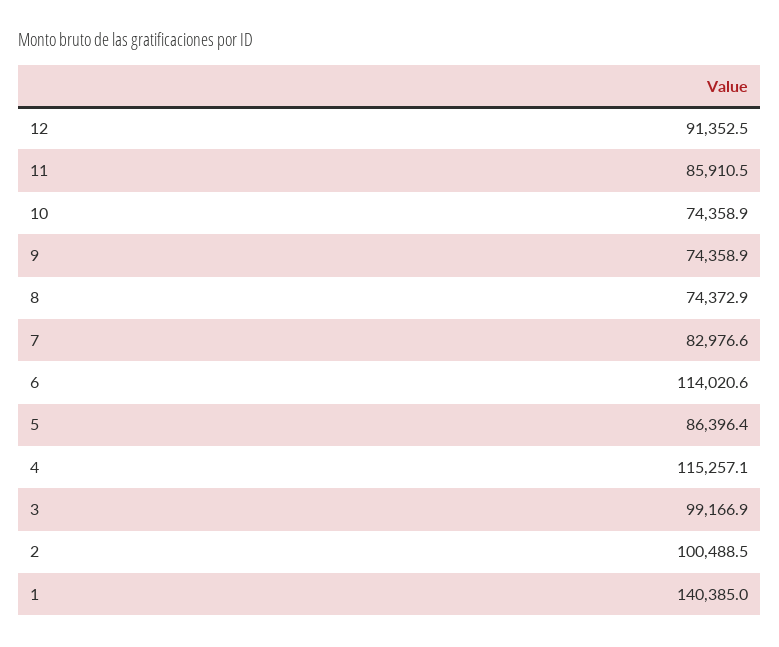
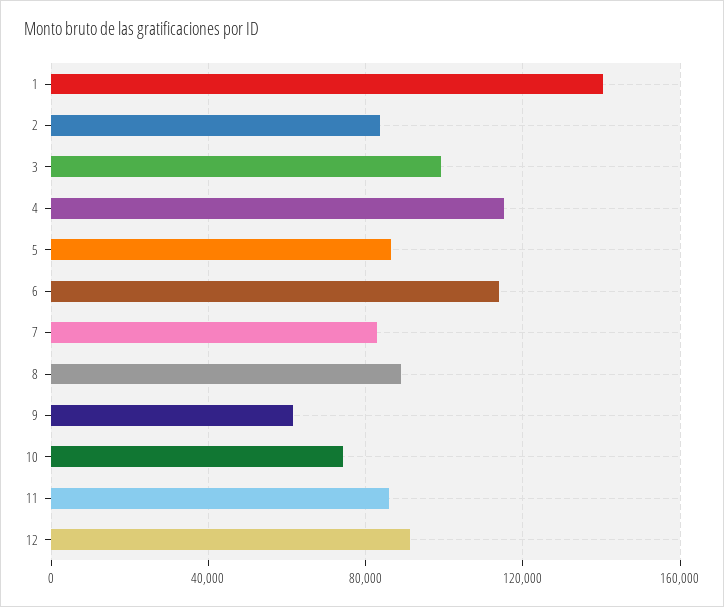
  {
    "12": 91352.5,
    "11": 85910.5,
    "10": 74358.9,
-   "9": 74358.9,
+   "9": 60000,
-   "8": 74372.9,
+   "8": 90000,
    "7": 82976.6,
    "6": 114020.6,
    "5": 86396.4,
    "4": 115257.1,
    "3": 99166.9,
-   "2": 100488.5,
+   "2": 85000,
    "1": 140385
  }

